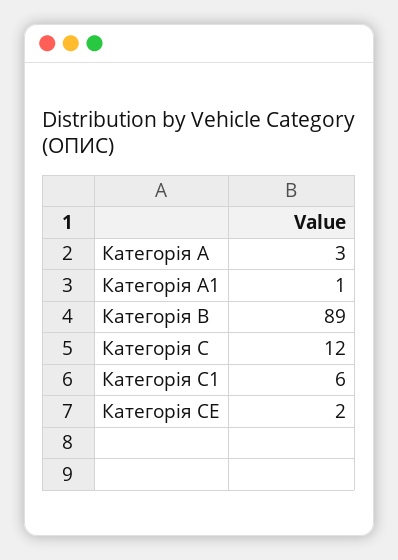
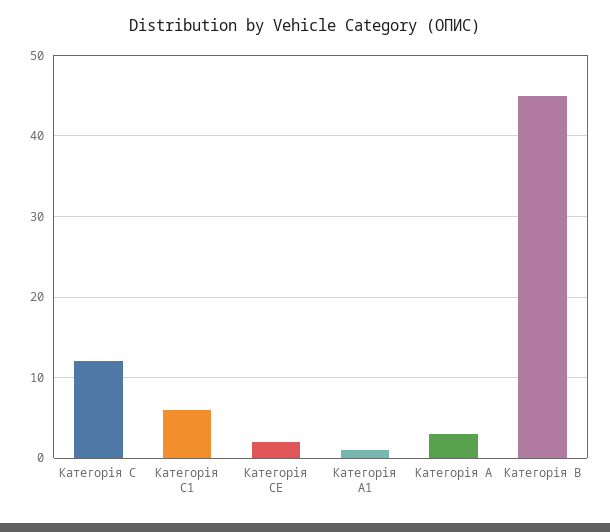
  {
    "Категорія A": 3,
    "Категорія A1": 1,
-   "Категорія B": 89,
+   "Категорія B": 45,
    "Категорія C": 12,
    "Категорія C1": 6,
    "Категорія CE": 2
  }

